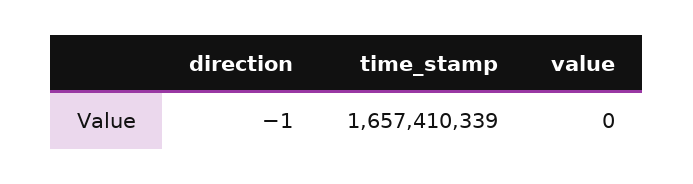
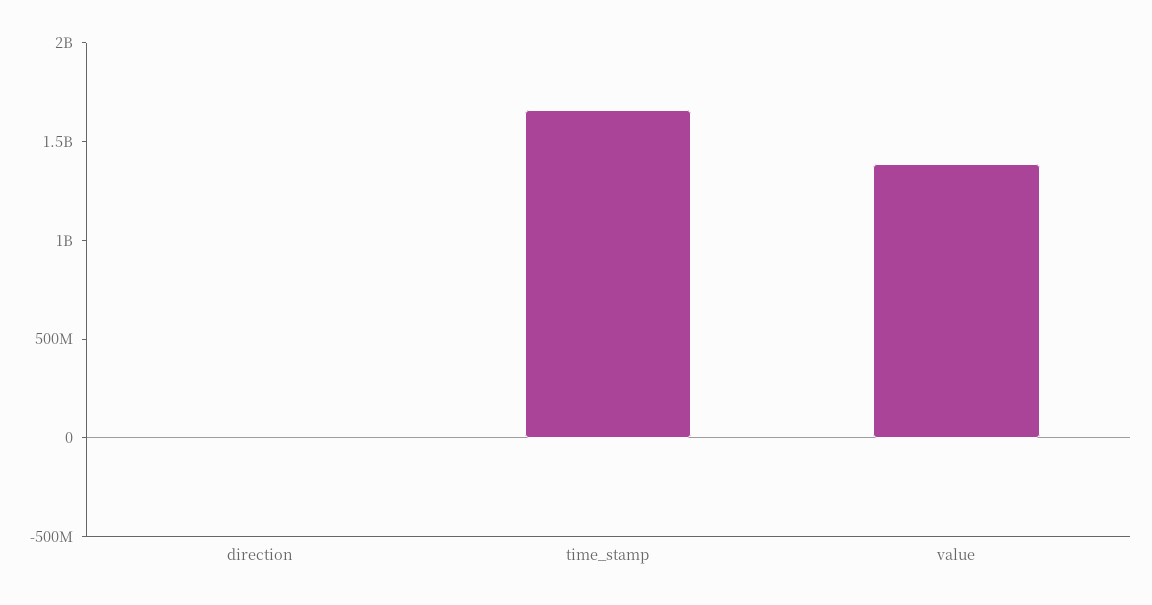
  {
    "direction": -1,
    "time_stamp": 1657410339,
-   "value": 0
+   "value": 1400000000
  }

